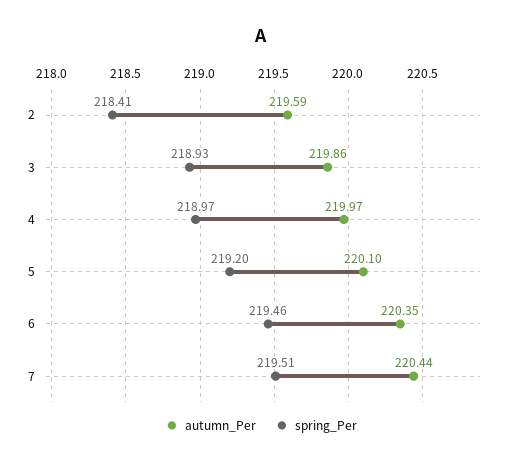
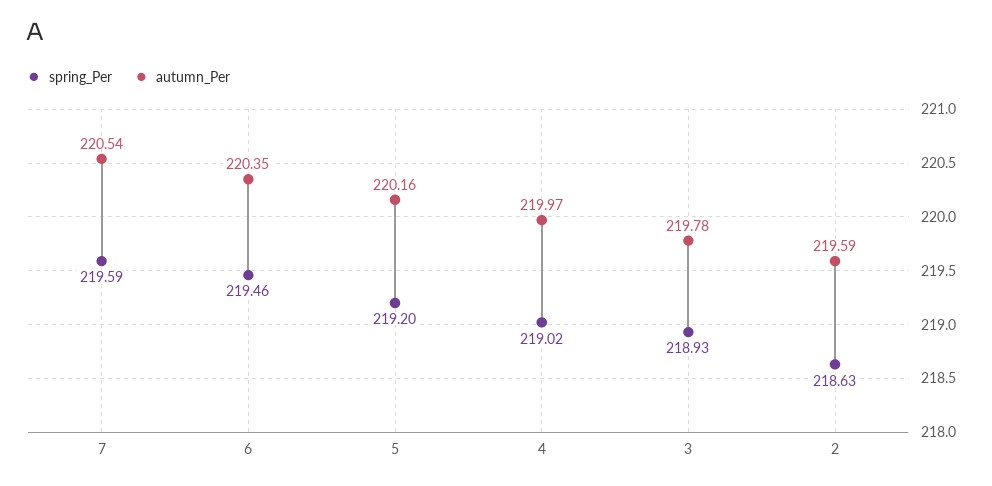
  {
    "autumn_Per": {
      "2": 219.59,
-     "3": 219.86,
+     "3": 219.78,
      "4": 219.97,
-     "5": 220.1,
+     "5": 220.16,
      "6": 220.35,
-     "7": 220.44
+     "7": 220.54
    },
    "spring_Per": {
-     "2": 218.41,
+     "2": 218.63,
      "3": 218.93,
-     "4": 218.97,
+     "4": 219.02,
      "5": 219.2,
      "6": 219.46,
-     "7": 219.51
+     "7": 219.59
    }
  }

